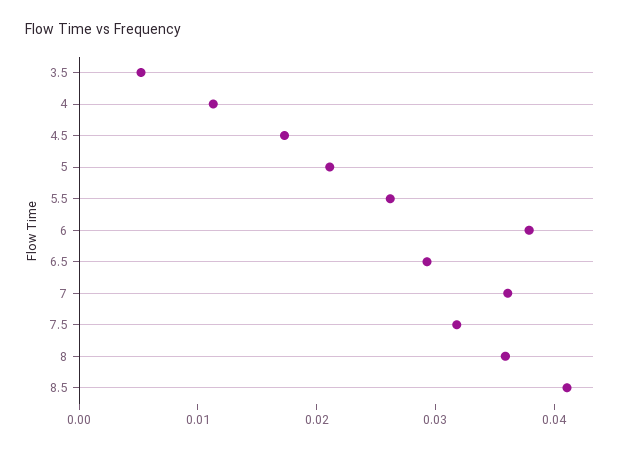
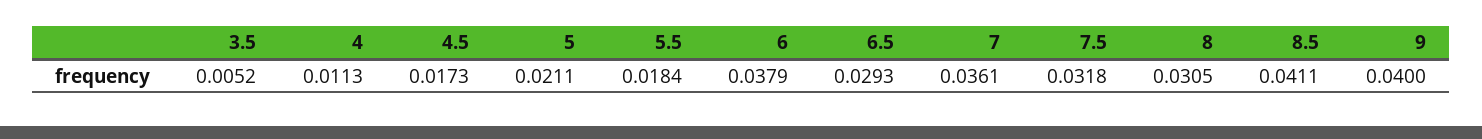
  {
    "3.5": 0.0052,
    "4": 0.0113,
    "4.5": 0.0173,
    "5": 0.0211,
-   "5.5": 0.026,
+   "5.5": 0.0184,
    "6": 0.0379,
    "6.5": 0.0293,
    "7": 0.0361,
    "7.5": 0.0318,
-   "8": 0.036,
+   "8": 0.0305,
-   "8.5": 0.0411
+   "8.5": 0.0411,
+   "9": 0.04
  }

